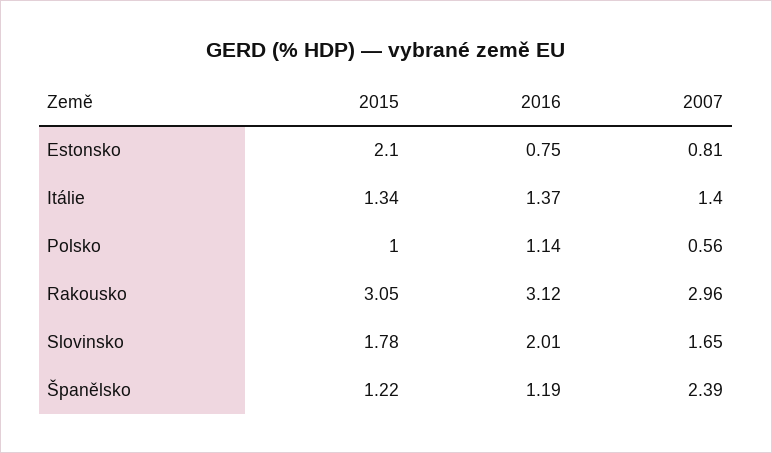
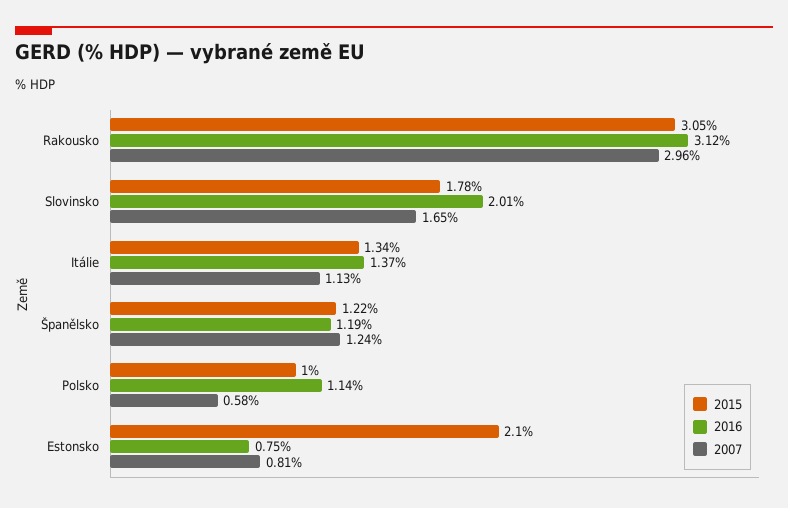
  {
    "2015": {
      "Estonsko": 2.1,
      "Itálie": 1.34,
      "Polsko": 1,
      "Rakousko": 3.05,
      "Slovinsko": 1.78,
      "Španělsko": 1.22
    },
    "2016": {
      "Estonsko": 0.75,
      "Itálie": 1.37,
      "Polsko": 1.14,
      "Rakousko": 3.12,
      "Slovinsko": 2.01,
      "Španělsko": 1.19
    },
    "2007": {
      "Estonsko": 0.81,
-     "Itálie": 1.4,
+     "Itálie": 1.13,
-     "Polsko": 0.56,
+     "Polsko": 0.58,
      "Rakousko": 2.96,
      "Slovinsko": 1.65,
-     "Španělsko": 2.39
+     "Španělsko": 1.24
    }
  }

